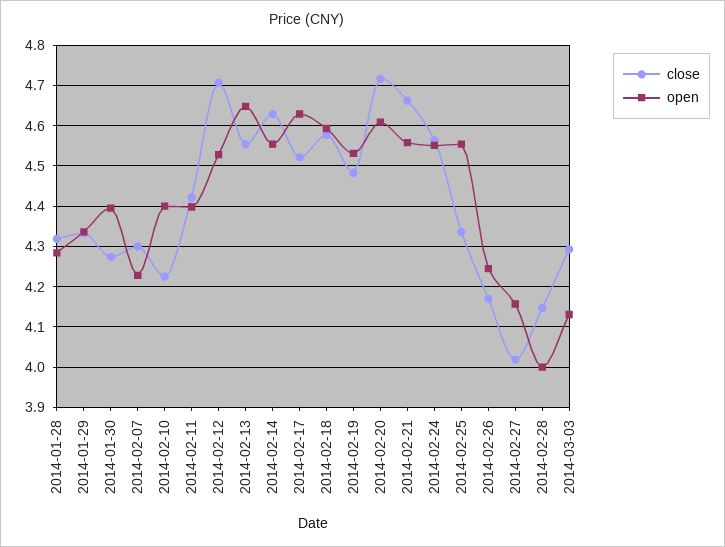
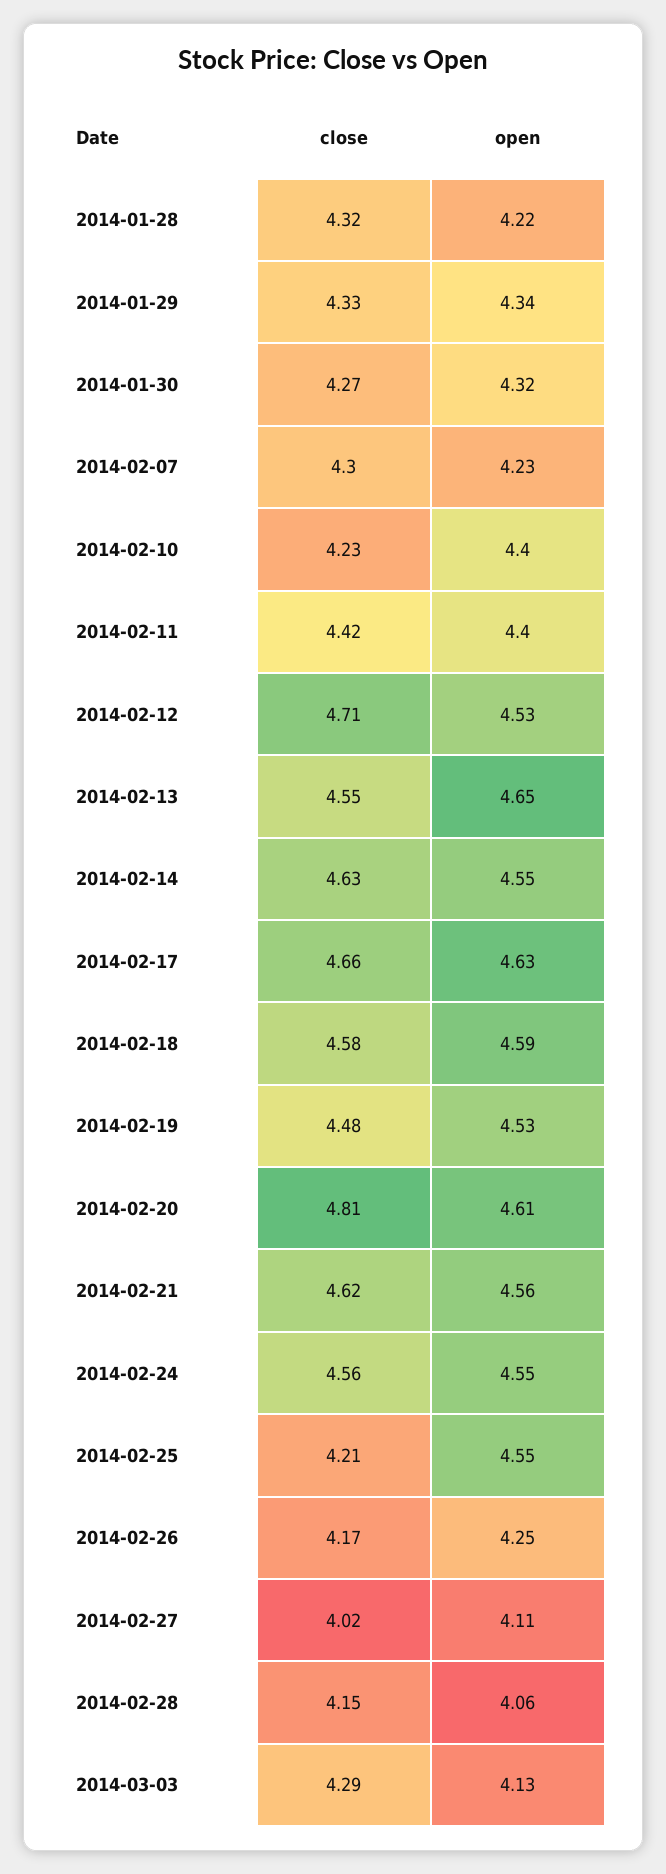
  {
    "close": {
      "2014-01-28": 4.32,
      "2014-01-29": 4.33,
      "2014-01-30": 4.27,
      "2014-02-07": 4.3,
      "2014-02-10": 4.23,
      "2014-02-11": 4.42,
      "2014-02-12": 4.71,
      "2014-02-13": 4.55,
      "2014-02-14": 4.63,
-     "2014-02-17": 4.52,
+     "2014-02-17": 4.66,
      "2014-02-18": 4.58,
      "2014-02-19": 4.48,
-     "2014-02-20": 4.72,
+     "2014-02-20": 4.81,
-     "2014-02-21": 4.66,
+     "2014-02-21": 4.62,
      "2014-02-24": 4.56,
-     "2014-02-25": 4.34,
+     "2014-02-25": 4.21,
      "2014-02-26": 4.17,
      "2014-02-27": 4.02,
      "2014-02-28": 4.15,
      "2014-03-03": 4.29
    },
    "open": {
-     "2014-01-28": 4.28,
+     "2014-01-28": 4.22,
      "2014-01-29": 4.34,
-     "2014-01-30": 4.4,
+     "2014-01-30": 4.32,
      "2014-02-07": 4.23,
      "2014-02-10": 4.4,
      "2014-02-11": 4.4,
      "2014-02-12": 4.53,
      "2014-02-13": 4.65,
      "2014-02-14": 4.55,
      "2014-02-17": 4.63,
      "2014-02-18": 4.59,
      "2014-02-19": 4.53,
      "2014-02-20": 4.61,
      "2014-02-21": 4.56,
      "2014-02-24": 4.55,
      "2014-02-25": 4.55,
      "2014-02-26": 4.25,
-     "2014-02-27": 4.16,
+     "2014-02-27": 4.11,
-     "2014-02-28": 4,
+     "2014-02-28": 4.06,
      "2014-03-03": 4.13
    }
  }

